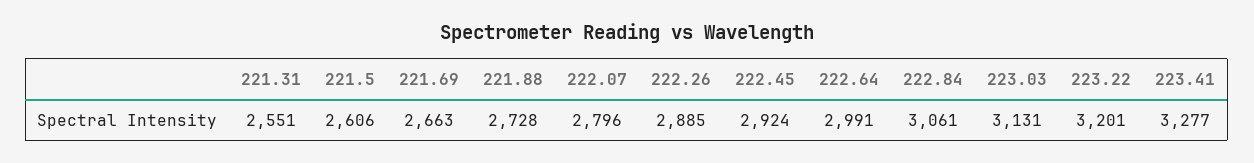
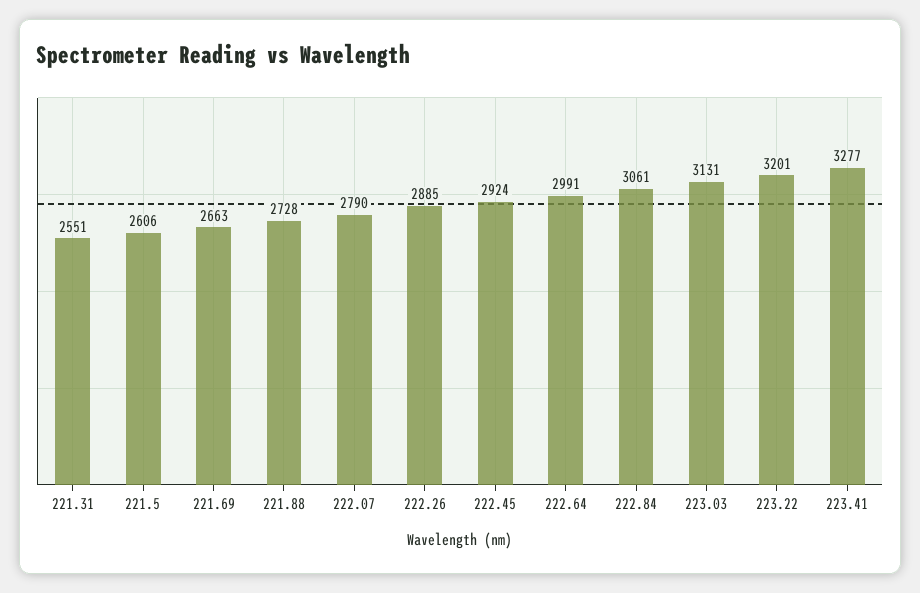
  {
    "221.31": 2551,
    "221.5": 2606,
    "221.69": 2663,
    "221.88": 2728,
-   "222.07": 2796,
+   "222.07": 2790,
    "222.26": 2885,
    "222.45": 2924,
    "222.64": 2991,
    "222.84": 3061,
    "223.03": 3131,
    "223.22": 3201,
    "223.41": 3277
  }

